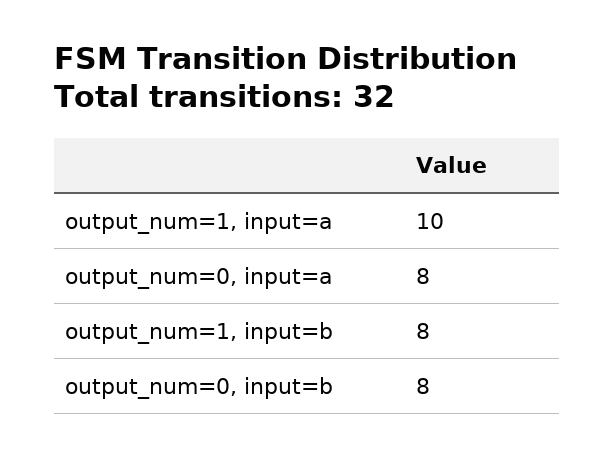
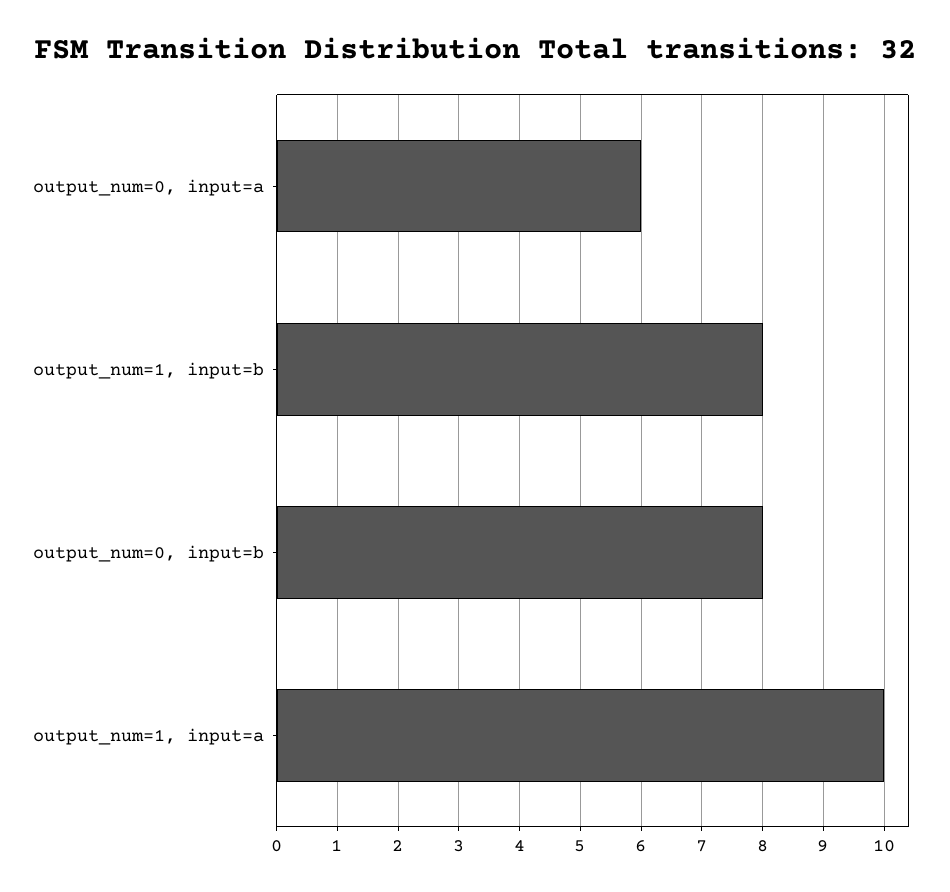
  {
    "output_num=1, input=a": 10,
-   "output_num=0, input=a": 8,
+   "output_num=0, input=a": 6,
    "output_num=1, input=b": 8,
    "output_num=0, input=b": 8
  }

